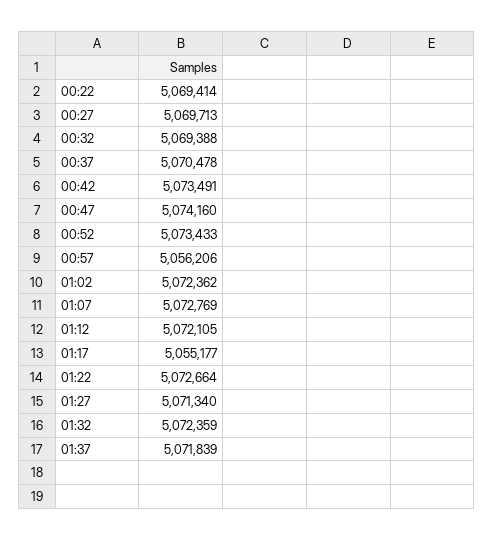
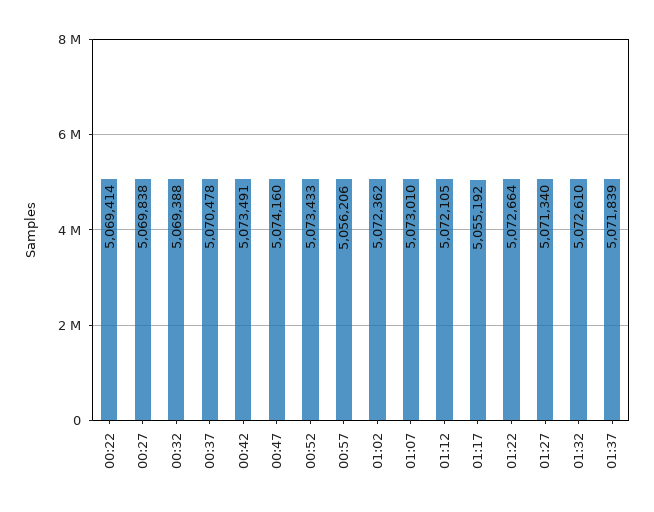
  {
    "00:22": 5069414,
-   "00:27": 5069713,
+   "00:27": 5069838,
    "00:32": 5069388,
    "00:37": 5070478,
    "00:42": 5073491,
    "00:47": 5074160,
    "00:52": 5073433,
    "00:57": 5056206,
    "01:02": 5072362,
-   "01:07": 5072769,
+   "01:07": 5073010,
    "01:12": 5072105,
-   "01:17": 5055177,
+   "01:17": 5055192,
    "01:22": 5072664,
    "01:27": 5071340,
-   "01:32": 5072359,
+   "01:32": 5072610,
    "01:37": 5071839
  }

